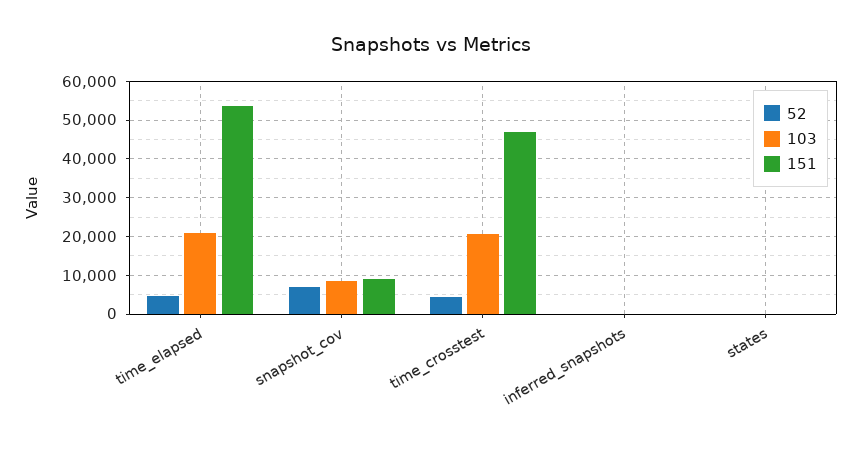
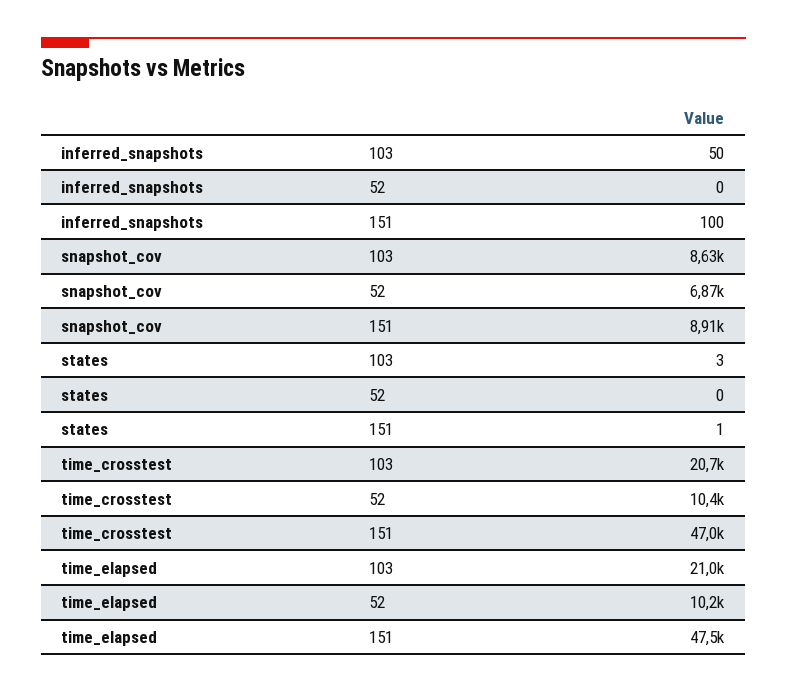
  {
    "52": {
-     "time_elapsed": 4000,
+     "time_elapsed": 10200,
      "snapshot_cov": 6870,
-     "time_crosstest": 4000,
+     "time_crosstest": 10400,
      "inferred_snapshots": 0,
      "states": 0
    },
    "103": {
      "time_elapsed": 21000,
      "snapshot_cov": 8630,
      "time_crosstest": 20700,
      "inferred_snapshots": 50,
      "states": 3
    },
    "151": {
-     "time_elapsed": 54000,
+     "time_elapsed": 47500,
      "snapshot_cov": 8910,
      "time_crosstest": 47000,
      "inferred_snapshots": 100,
      "states": 1
    }
  }

